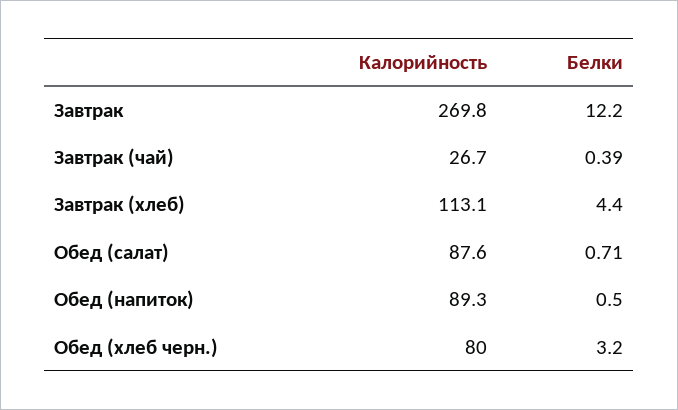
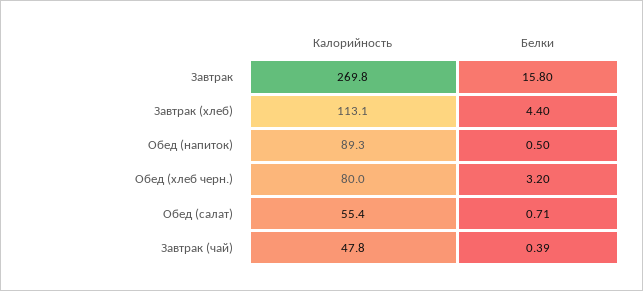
  {
    "Калорийность": {
      "Завтрак": 269.8,
-     "Завтрак (чай)": 26.7,
+     "Завтрак (чай)": 47.8,
      "Завтрак (хлеб)": 113.1,
-     "Обед (салат)": 87.6,
+     "Обед (салат)": 55.4,
      "Обед (напиток)": 89.3,
      "Обед (хлеб черн.)": 80
    },
    "Белки": {
-     "Завтрак": 12.2,
+     "Завтрак": 15.8,
      "Завтрак (чай)": 0.39,
      "Завтрак (хлеб)": 4.4,
      "Обед (салат)": 0.71,
      "Обед (напиток)": 0.5,
      "Обед (хлеб черн.)": 3.2
    }
  }

